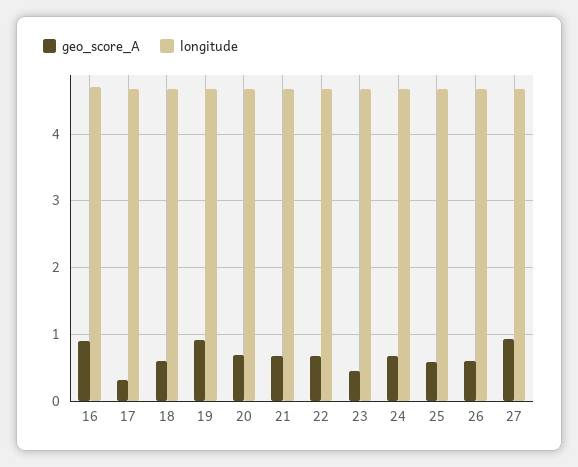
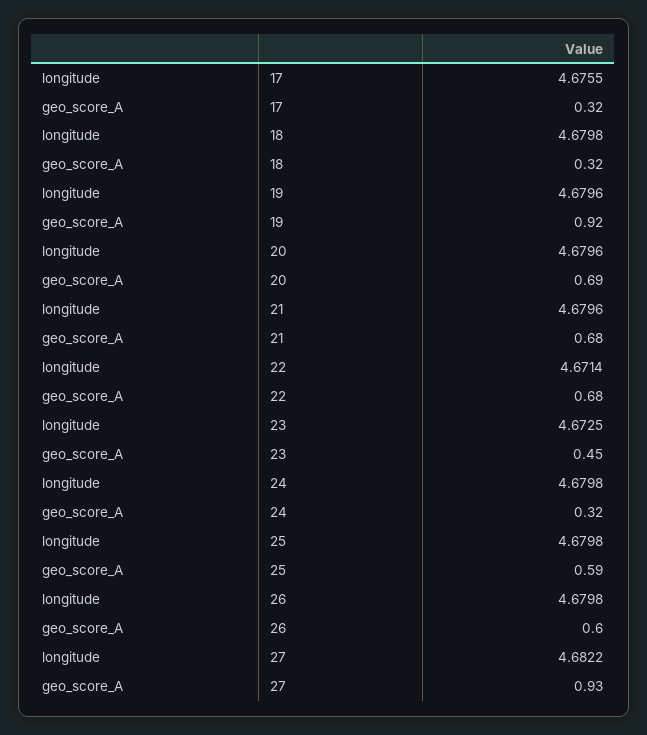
  {
    "geo_score_A": {
-     "16": 0.9,
      "17": 0.32,
-     "18": 0.6,
+     "18": 0.32,
      "19": 0.92,
      "20": 0.69,
      "21": 0.68,
      "22": 0.68,
      "23": 0.45,
-     "24": 0.7,
+     "24": 0.32,
      "25": 0.59,
      "26": 0.6,
      "27": 0.93
    },
    "longitude": {
-     "16": 4.7,
      "17": 4.6755,
      "18": 4.6798,
      "19": 4.6796,
      "20": 4.6796,
      "21": 4.6796,
      "22": 4.6714,
      "23": 4.6725,
      "24": 4.6798,
      "25": 4.6798,
      "26": 4.6798,
      "27": 4.6822
    }
  }

